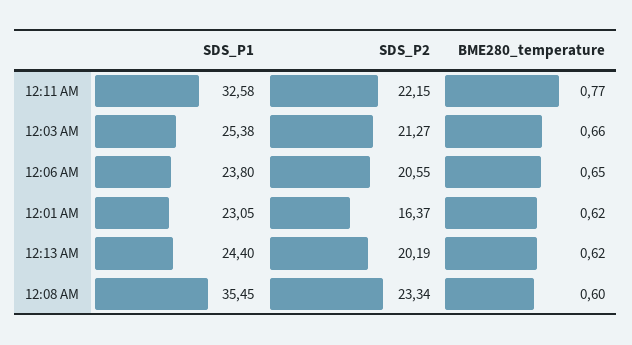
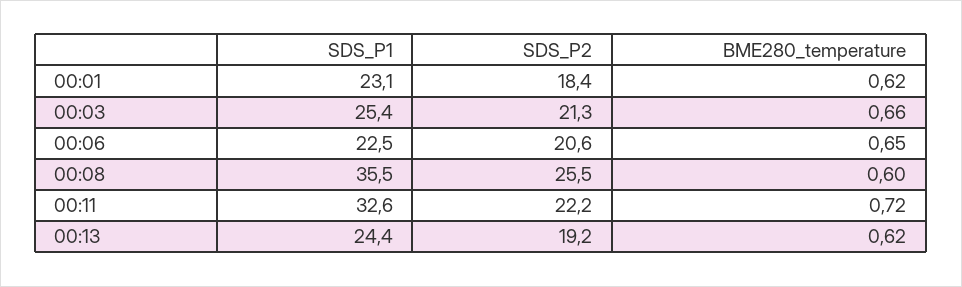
  {
    "SDS_P1": {
      "12:11 AM": 32.58,
      "12:03 AM": 25.38,
-     "12:06 AM": 23.8,
+     "12:06 AM": 22.5,
      "12:01 AM": 23.05,
      "12:13 AM": 24.4,
      "12:08 AM": 35.45
    },
    "SDS_P2": {
      "12:11 AM": 22.15,
      "12:03 AM": 21.27,
      "12:06 AM": 20.55,
-     "12:01 AM": 16.37,
+     "12:01 AM": 18.4,
-     "12:13 AM": 20.19,
+     "12:13 AM": 19.2,
-     "12:08 AM": 23.34
+     "12:08 AM": 25.5
    },
    "BME280_temperature": {
-     "12:11 AM": 0.77,
+     "12:11 AM": 0.72,
      "12:03 AM": 0.66,
      "12:06 AM": 0.65,
      "12:01 AM": 0.62,
      "12:13 AM": 0.62,
      "12:08 AM": 0.6
    }
  }

